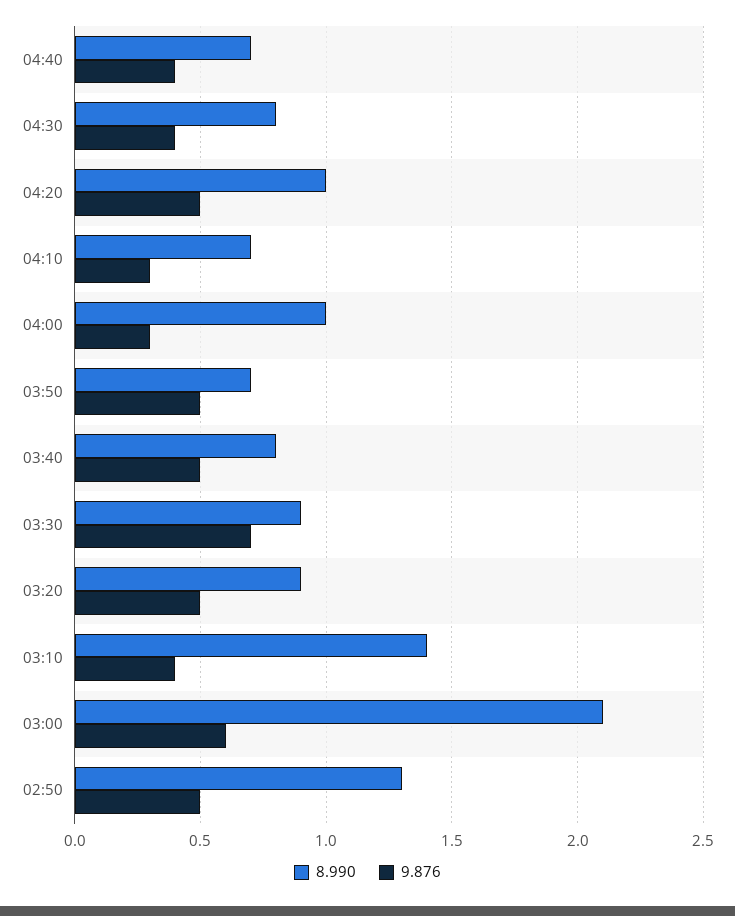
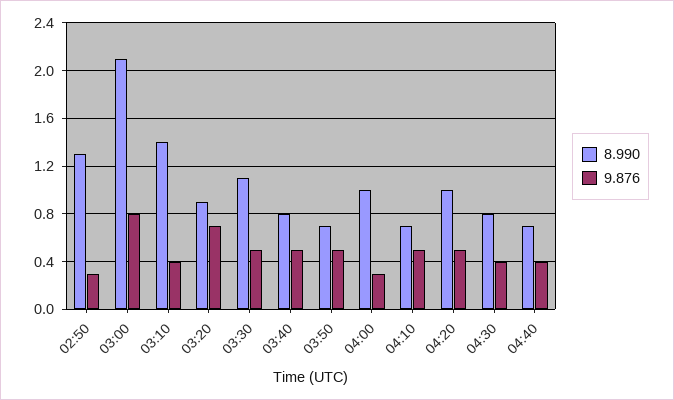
  {
    "8.990": {
      "04:40": 0.7,
      "04:30": 0.8,
      "04:20": 1,
      "04:10": 0.7,
      "04:00": 1,
      "03:50": 0.7,
      "03:40": 0.8,
-     "03:30": 0.9,
+     "03:30": 1.1,
      "03:20": 0.9,
      "03:10": 1.4,
      "03:00": 2.1,
      "02:50": 1.3
    },
    "9.876": {
      "04:40": 0.4,
      "04:30": 0.4,
      "04:20": 0.5,
-     "04:10": 0.3,
+     "04:10": 0.5,
      "04:00": 0.3,
      "03:50": 0.5,
      "03:40": 0.5,
-     "03:30": 0.7,
+     "03:30": 0.5,
-     "03:20": 0.5,
+     "03:20": 0.7,
      "03:10": 0.4,
-     "03:00": 0.6,
+     "03:00": 0.8,
-     "02:50": 0.5
+     "02:50": 0.3
    }
  }

